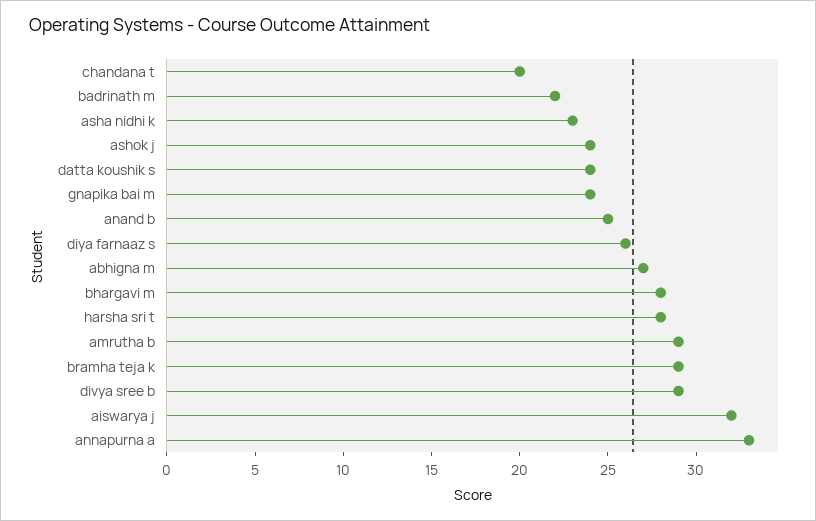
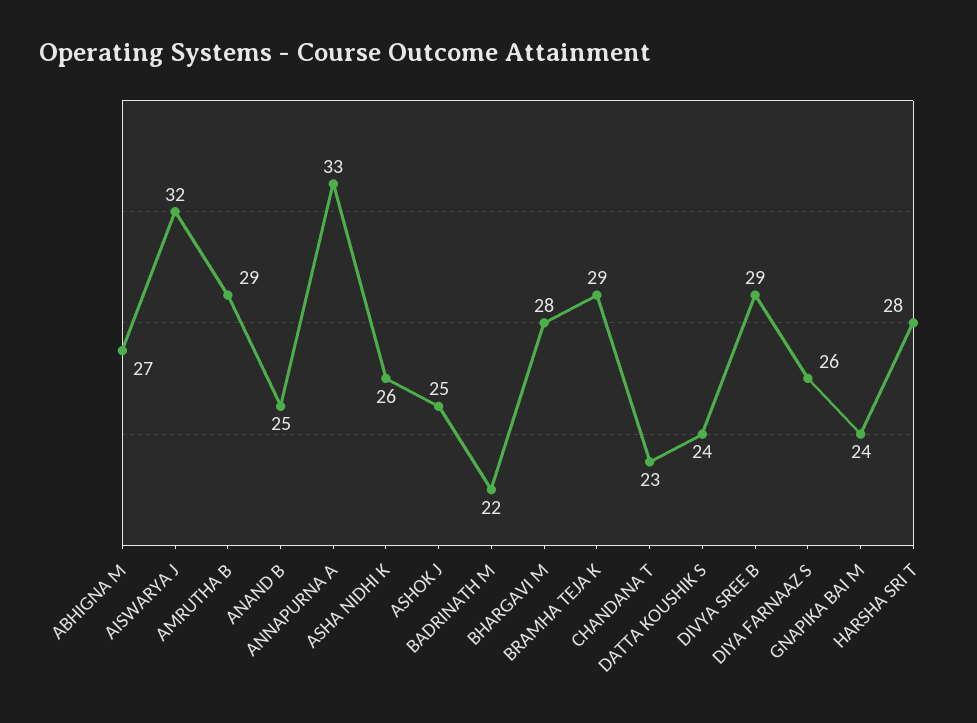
  {
-   "chandana t": 20,
+   "chandana t": 23,
    "badrinath m": 22,
-   "asha nidhi k": 23,
+   "asha nidhi k": 26,
-   "ashok j": 24,
+   "ashok j": 25,
    "datta koushik s": 24,
    "gnapika bai m": 24,
    "anand b": 25,
    "diya farnaaz s": 26,
    "abhigna m": 27,
    "bhargavi m": 28,
    "harsha sri t": 28,
    "amrutha b": 29,
    "bramha teja k": 29,
    "divya sree b": 29,
    "aiswarya j": 32,
    "annapurna a": 33
  }

